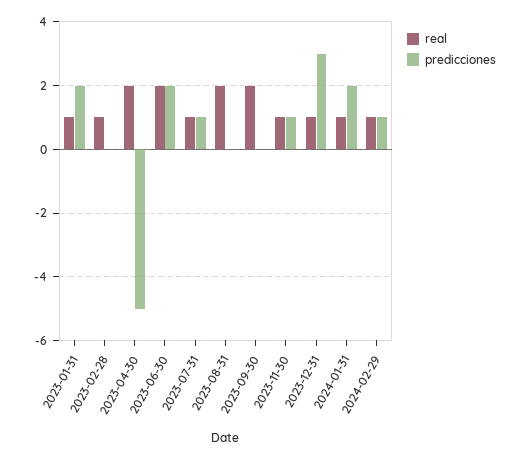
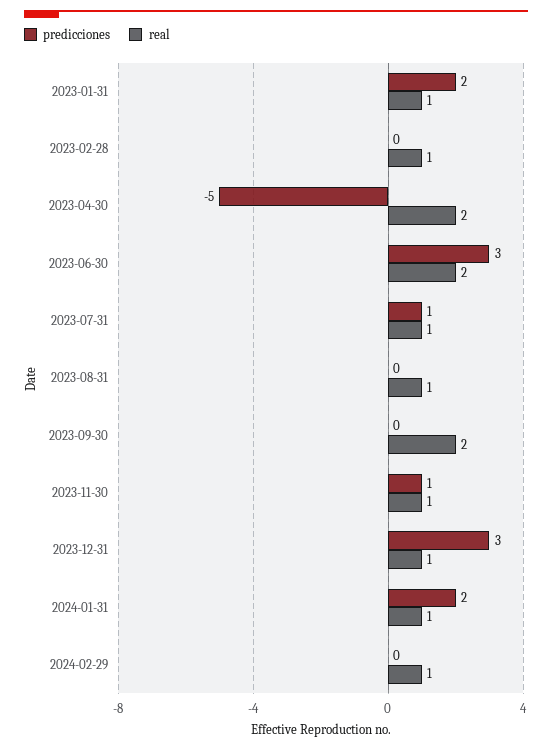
  {
    "real": {
      "2023-01-31": 1,
      "2023-02-28": 1,
      "2023-04-30": 2,
      "2023-06-30": 2,
      "2023-07-31": 1,
-     "2023-08-31": 2,
+     "2023-08-31": 1,
      "2023-09-30": 2,
      "2023-11-30": 1,
      "2023-12-31": 1,
      "2024-01-31": 1,
      "2024-02-29": 1
    },
    "predicciones": {
      "2023-01-31": 2,
      "2023-02-28": 0,
      "2023-04-30": -5,
-     "2023-06-30": 2,
+     "2023-06-30": 3,
      "2023-07-31": 1,
      "2023-08-31": 0,
      "2023-09-30": 0,
      "2023-11-30": 1,
      "2023-12-31": 3,
      "2024-01-31": 2,
-     "2024-02-29": 1
+     "2024-02-29": 0
    }
  }

